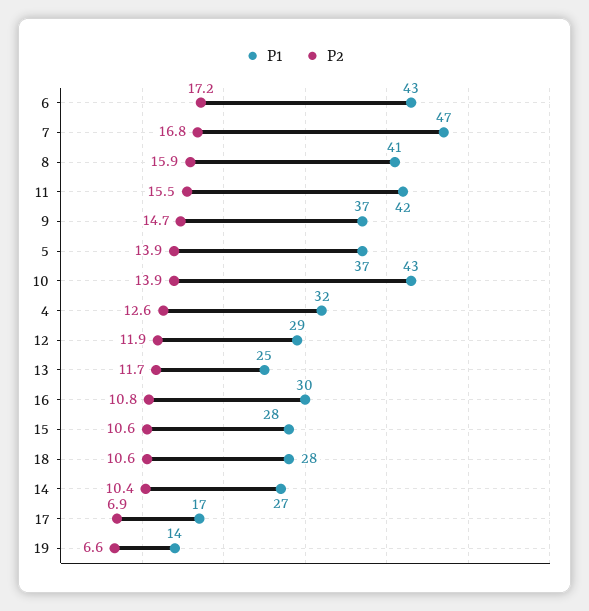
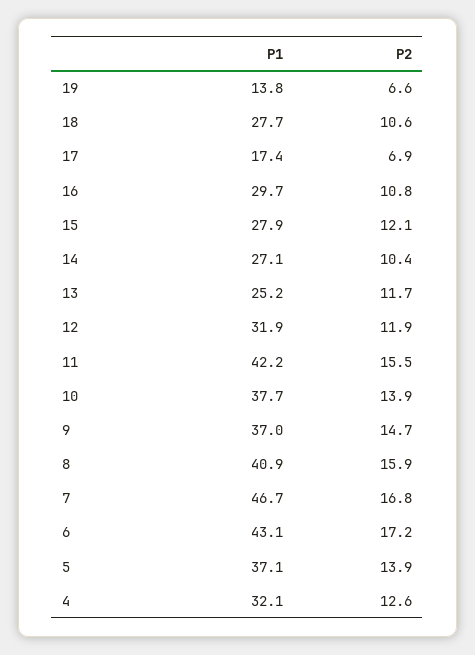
  {
    "P1": {
      "6": 43.1,
      "7": 46.7,
      "8": 40.9,
      "11": 42.2,
      "9": 37,
      "5": 37.1,
-     "10": 43,
+     "10": 37.7,
      "4": 32.1,
-     "12": 29,
+     "12": 31.9,
      "13": 25.2,
      "16": 29.7,
      "15": 27.9,
      "18": 27.7,
      "14": 27.1,
      "17": 17.4,
      "19": 13.8
    },
    "P2": {
      "6": 17.2,
      "7": 16.8,
      "8": 15.9,
      "11": 15.5,
      "9": 14.7,
      "5": 13.9,
      "10": 13.9,
      "4": 12.6,
      "12": 11.9,
      "13": 11.7,
      "16": 10.8,
-     "15": 10.6,
+     "15": 12.1,
      "18": 10.6,
      "14": 10.4,
      "17": 6.9,
      "19": 6.6
    }
  }

